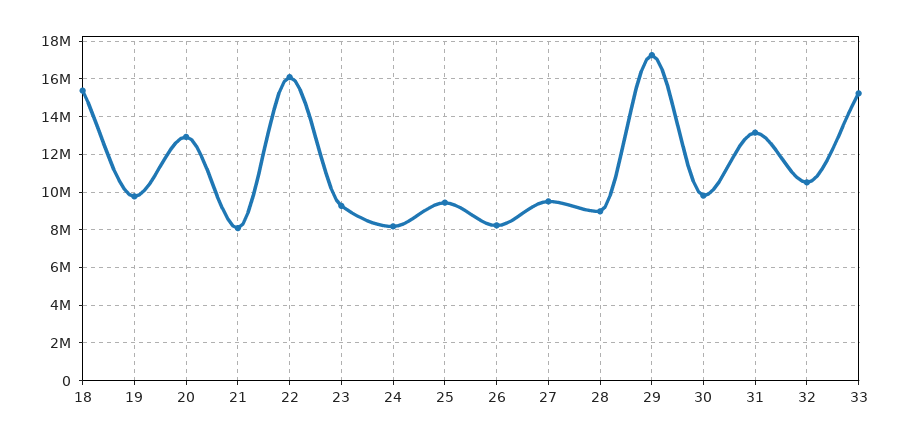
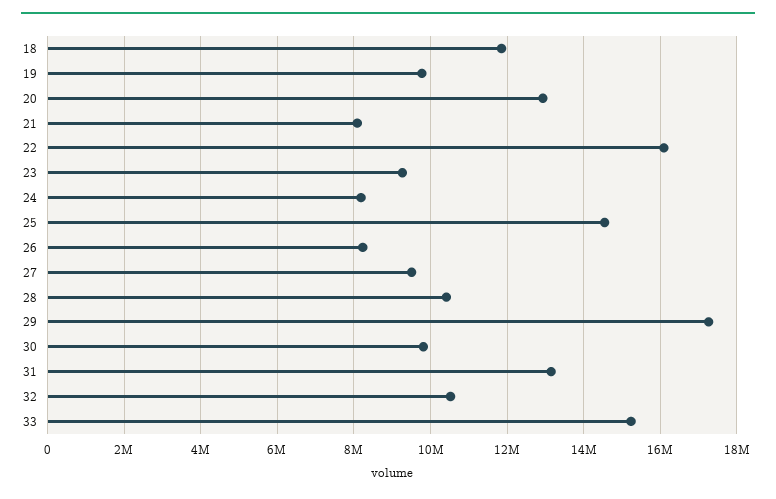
  {
-   "18": 15500000,
+   "18": 11800000,
    "19": 9800000,
    "20": 13000000,
    "21": 8000000,
    "22": 16000000,
    "23": 9200000,
    "24": 8200000,
-   "25": 9500000,
+   "25": 14600000,
    "26": 8200000,
    "27": 9600000,
-   "28": 9000000,
+   "28": 10400000,
    "29": 17200000,
    "30": 9800000,
    "31": 13200000,
    "32": 10600000,
    "33": 15200000
  }

